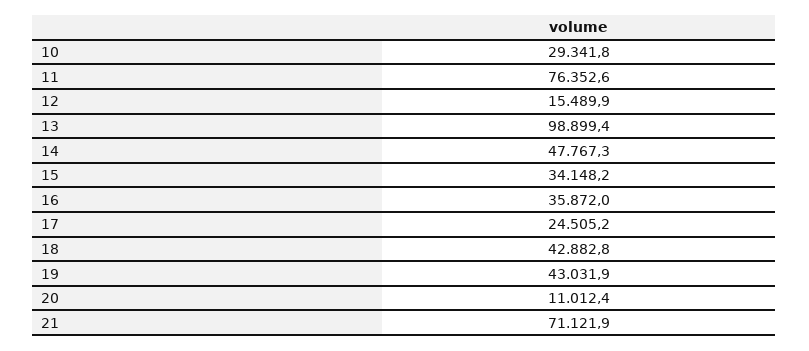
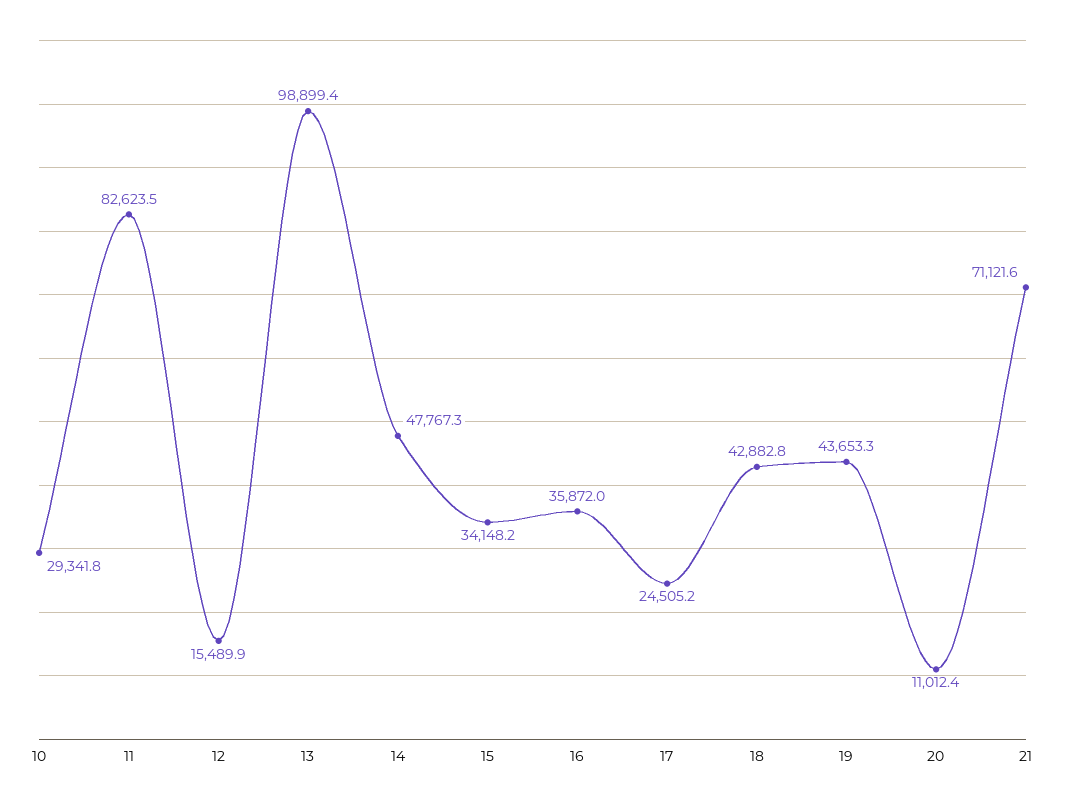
  {
    "10": 29341.8,
-   "11": 76352.6,
+   "11": 82623.5,
    "12": 15489.9,
    "13": 98899.4,
    "14": 47767.3,
    "15": 34148.2,
    "16": 35872,
    "17": 24505.2,
    "18": 42882.8,
-   "19": 43031.9,
+   "19": 43653.3,
    "20": 11012.4,
-   "21": 71121.9
+   "21": 71121.6
  }

